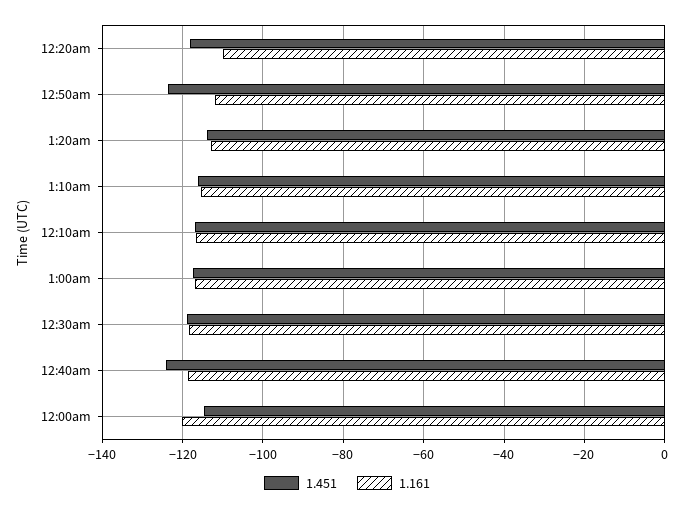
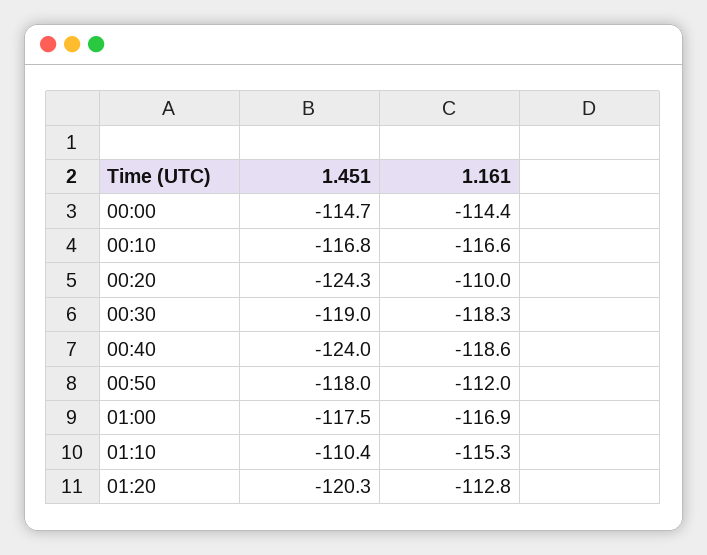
  {
    "1.451": {
-     "12:20am": -118,
+     "12:20am": -124.3,
-     "12:50am": -124,
+     "12:50am": -118,
-     "1:20am": -114,
+     "1:20am": -120.3,
-     "1:10am": -116,
+     "1:10am": -110.4,
      "12:10am": -116.8,
      "1:00am": -117.5,
      "12:30am": -119,
      "12:40am": -124,
      "12:00am": -114.7
    },
    "1.161": {
      "12:20am": -110,
      "12:50am": -112,
      "1:20am": -112.8,
      "1:10am": -115.3,
      "12:10am": -116.6,
      "1:00am": -116.9,
      "12:30am": -118.3,
      "12:40am": -118.6,
-     "12:00am": -120
+     "12:00am": -114.4
    }
  }

